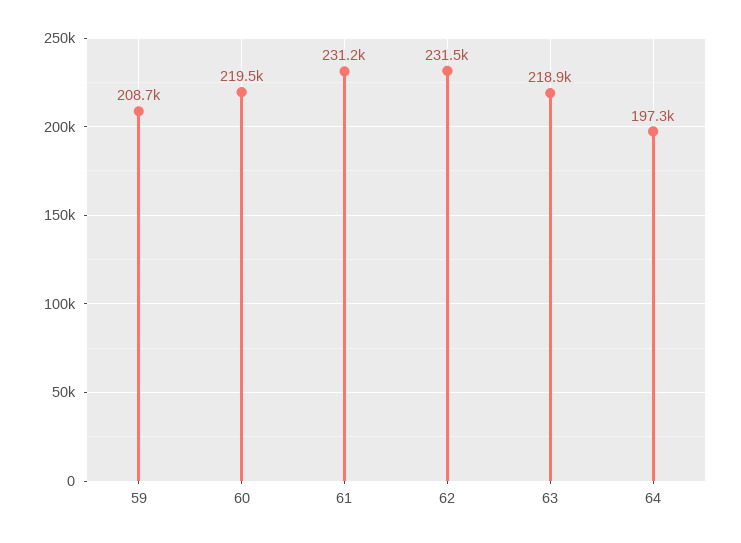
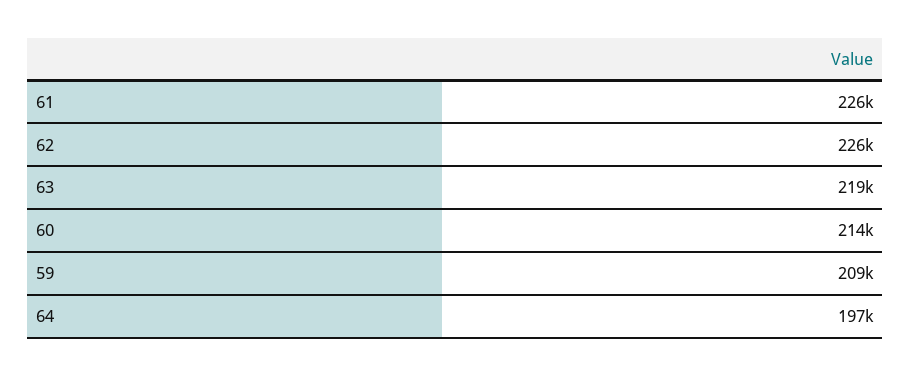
  {
    "59": 208700,
-   "60": 219500,
+   "60": 214000,
-   "61": 231200,
+   "61": 226000,
-   "62": 231500,
+   "62": 226000,
    "63": 218900,
    "64": 197300
  }

